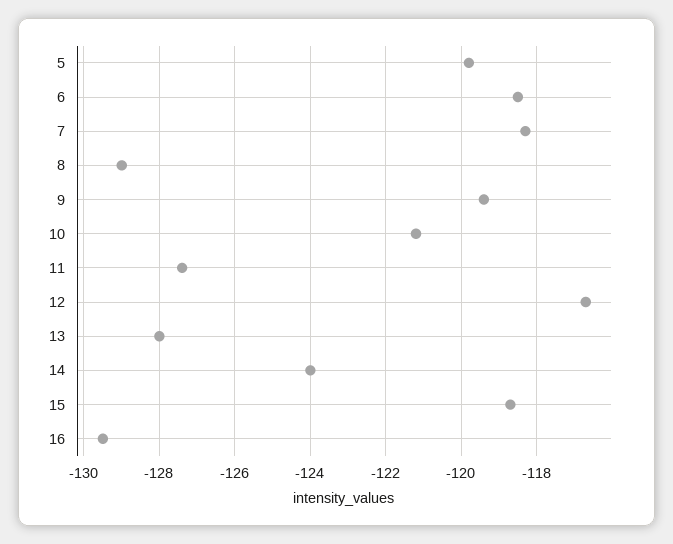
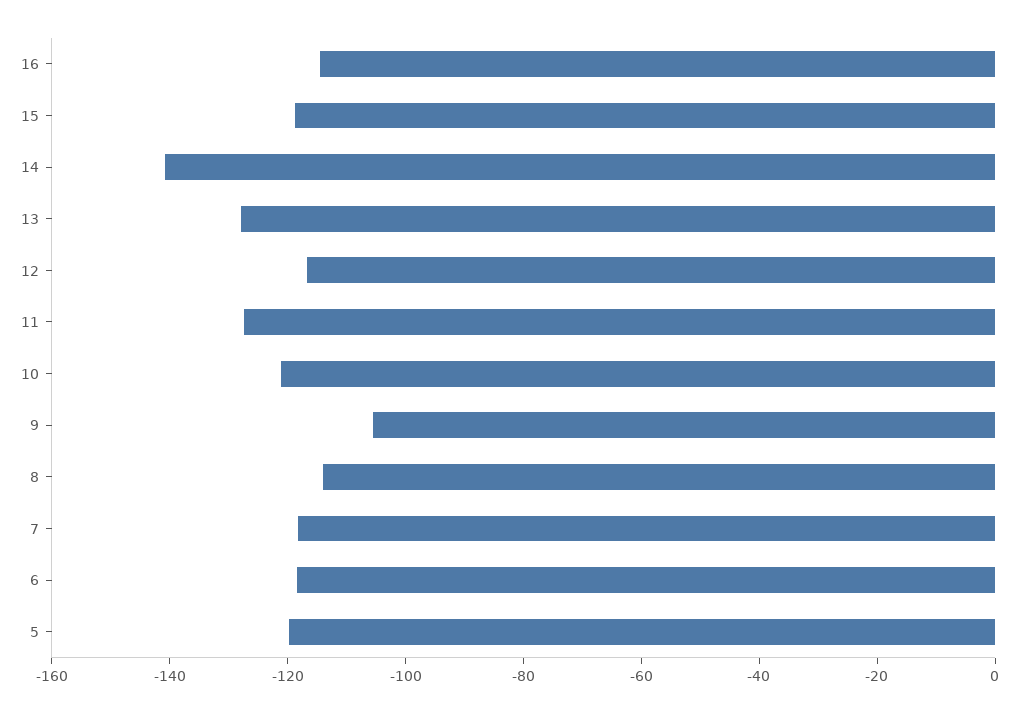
  {
    "5": -120,
    "6": -118.5,
    "7": -118.5,
-   "8": -129,
+   "8": -115,
-   "9": -119.5,
+   "9": -105,
    "10": -121,
    "11": -127.5,
    "12": -116.5,
    "13": -128,
-   "14": -124,
+   "14": -140,
    "15": -118.5,
-   "16": -129.5
+   "16": -115
  }

